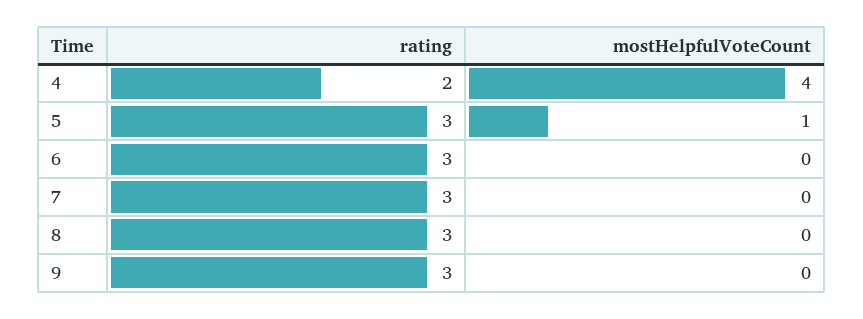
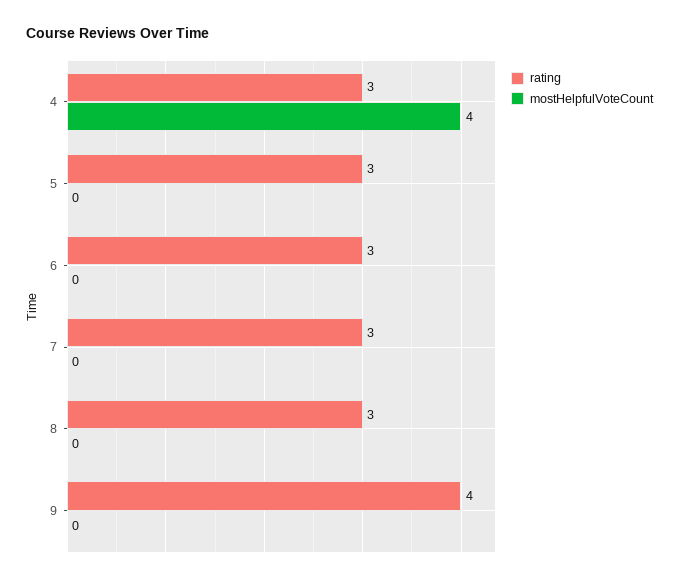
  {
    "rating": {
-     "4": 2,
+     "4": 3,
      "5": 3,
      "6": 3,
      "7": 3,
      "8": 3,
-     "9": 3
+     "9": 4
    },
    "mostHelpfulVoteCount": {
      "4": 4,
-     "5": 1,
+     "5": 0,
      "6": 0,
      "7": 0,
      "8": 0,
      "9": 0
    }
  }

